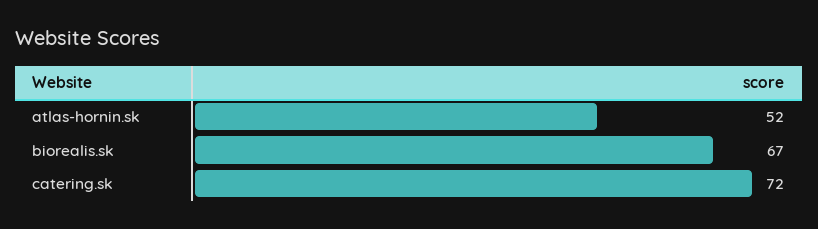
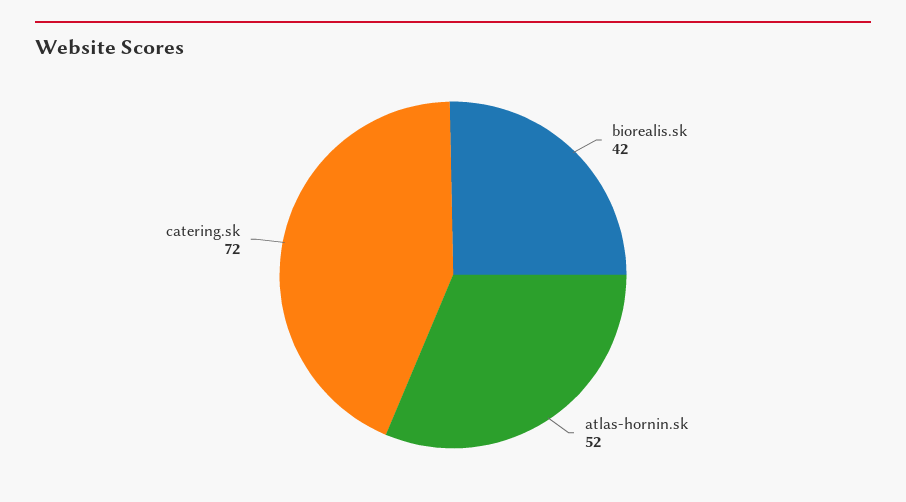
  {
    "atlas-hornin.sk": 52,
-   "biorealis.sk": 67,
+   "biorealis.sk": 42,
    "catering.sk": 72
  }

